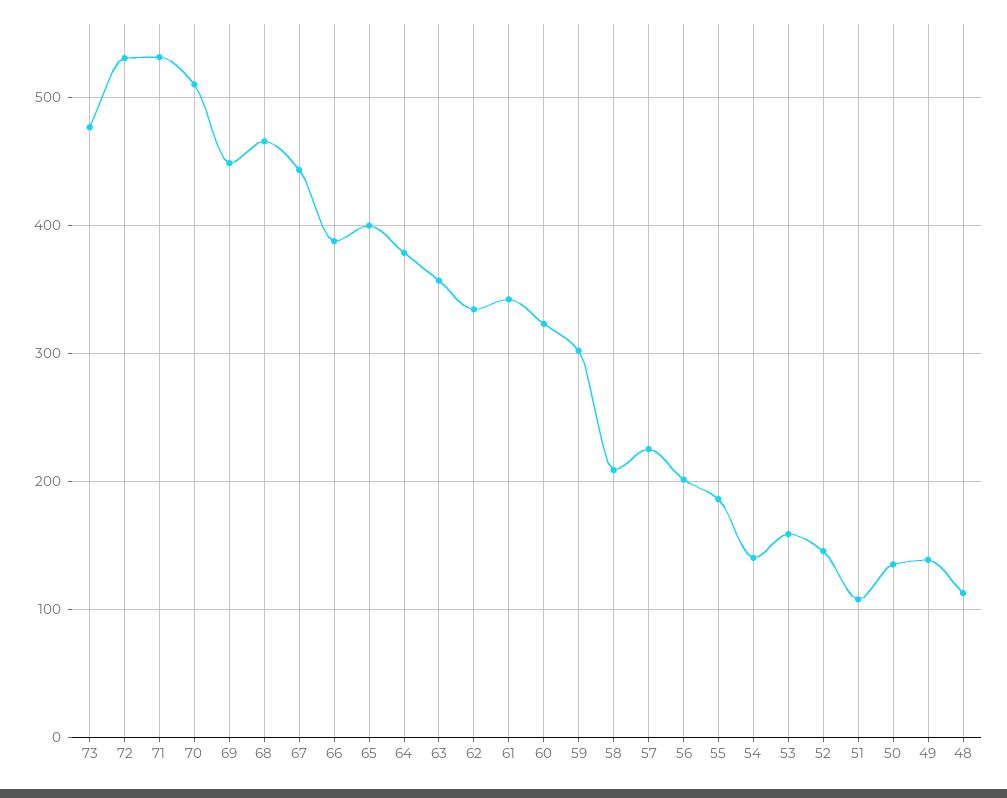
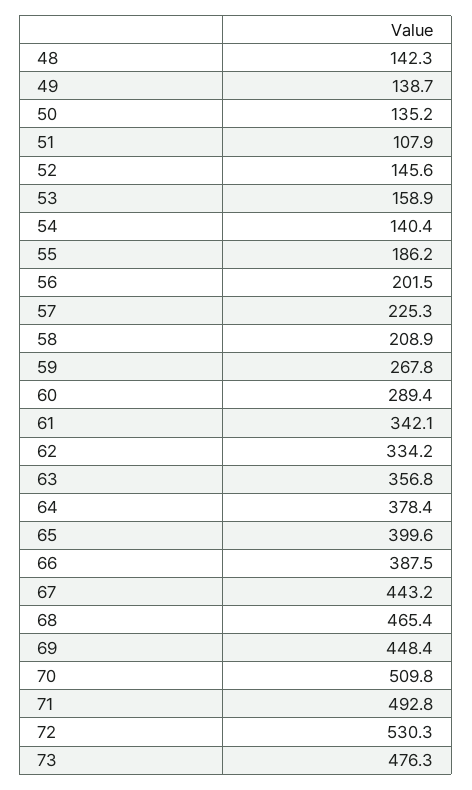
  {
    "73": 476.3,
    "72": 530.3,
-   "71": 530,
+   "71": 492.8,
    "70": 509.8,
    "69": 448.4,
    "68": 465.4,
    "67": 443.2,
    "66": 387.5,
    "65": 399.6,
    "64": 378.4,
    "63": 356.8,
    "62": 334.2,
    "61": 342.1,
-   "60": 320,
+   "60": 289.4,
-   "59": 300,
+   "59": 267.8,
    "58": 208.9,
    "57": 225.3,
    "56": 201.5,
    "55": 186.2,
    "54": 140.4,
    "53": 158.9,
    "52": 145.6,
    "51": 107.9,
    "50": 135.2,
    "49": 138.7,
-   "48": 110
+   "48": 142.3
  }

